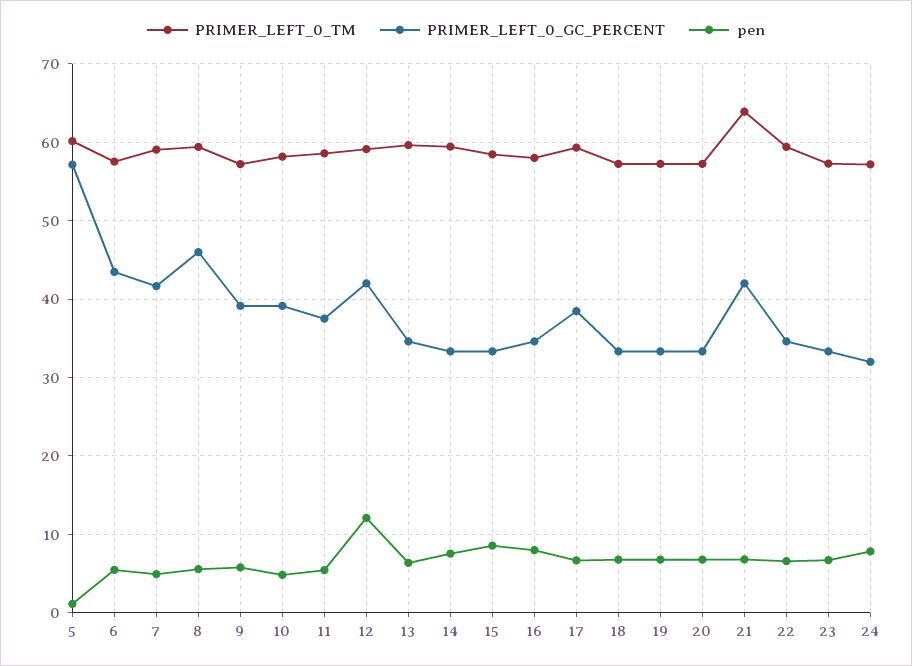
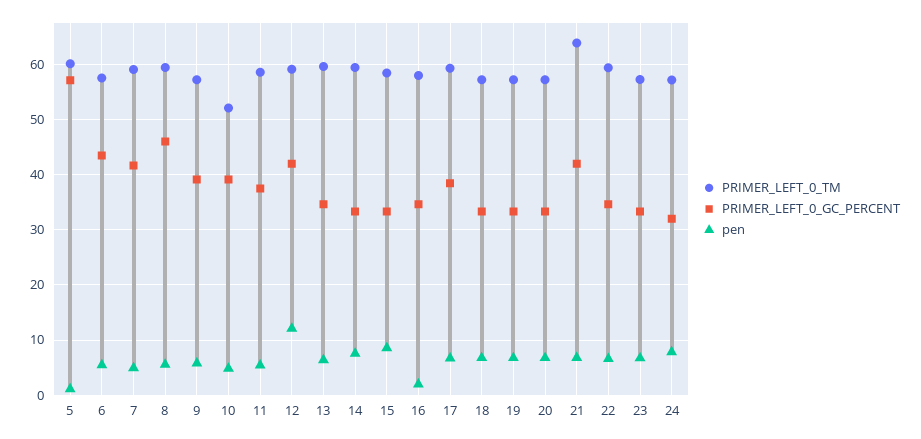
  {
    "PRIMER_LEFT_0_TM": {
      "5": 60,
      "6": 58,
      "7": 59,
      "8": 59,
      "9": 57,
-     "10": 58,
+     "10": 52,
      "11": 59,
      "12": 59,
      "13": 60,
      "14": 59,
      "15": 58,
      "16": 58,
      "17": 59,
      "18": 57,
      "19": 57,
      "20": 57,
      "21": 64,
      "22": 59,
      "23": 57,
      "24": 57
    },
    "PRIMER_LEFT_0_GC_PERCENT": {
      "5": 57,
      "6": 43,
      "7": 42,
      "8": 46,
      "9": 39,
      "10": 39,
      "11": 38,
      "12": 42,
      "13": 35,
      "14": 33,
      "15": 33,
      "16": 35,
      "17": 38,
      "18": 33,
      "19": 33,
      "20": 33,
      "21": 42,
      "22": 35,
      "23": 33,
      "24": 32
    },
    "pen": {
      "5": 1,
      "6": 5,
      "7": 5,
      "8": 6,
      "9": 6,
      "10": 5,
      "11": 5,
      "12": 12,
      "13": 6,
      "14": 8,
      "15": 9,
-     "16": 8,
+     "16": 2,
      "17": 7,
      "18": 7,
      "19": 7,
      "20": 7,
      "21": 7,
      "22": 7,
      "23": 7,
      "24": 8
    }
  }

